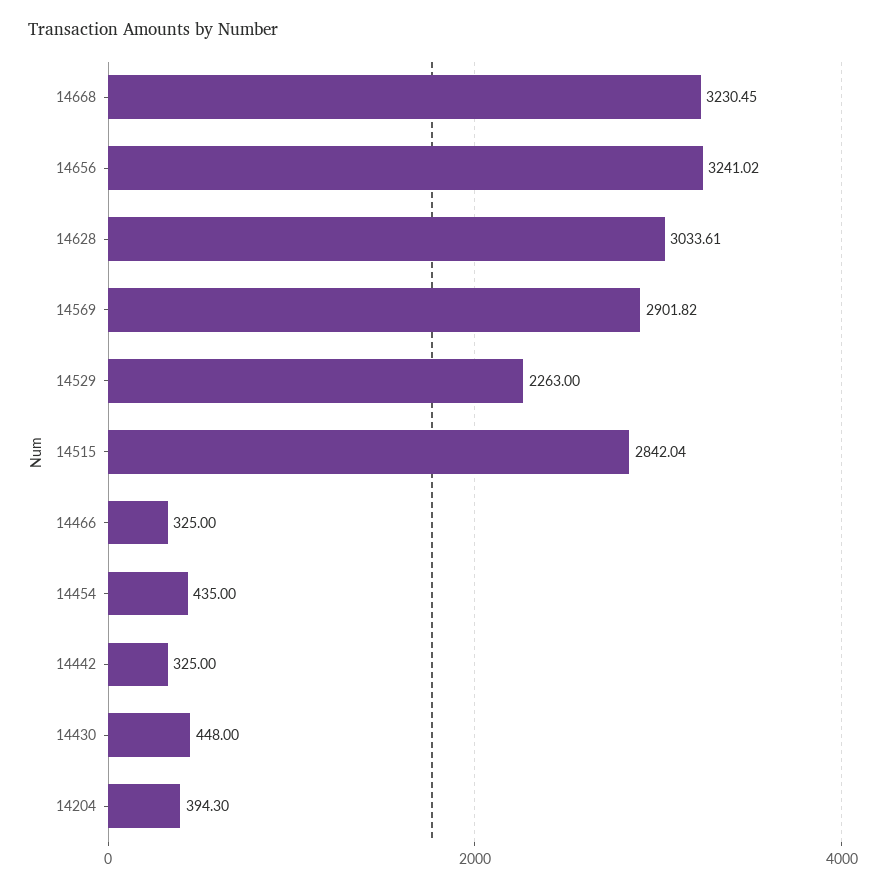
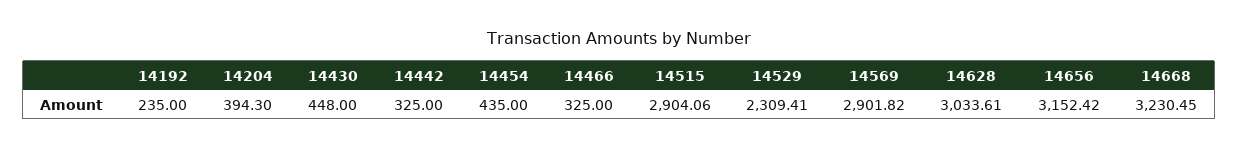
  {
    "14668": 3230.45,
-   "14656": 3241.02,
+   "14656": 3152.42,
    "14628": 3033.61,
    "14569": 2901.82,
-   "14529": 2263,
+   "14529": 2309.41,
-   "14515": 2842.04,
+   "14515": 2904.06,
    "14466": 325,
    "14454": 435,
    "14442": 325,
    "14430": 448,
-   "14204": 394.3
+   "14204": 394.3,
+   "14192": 235
  }

